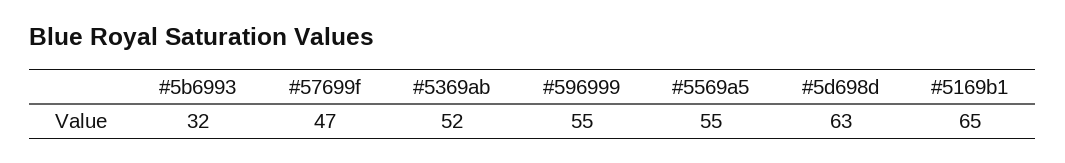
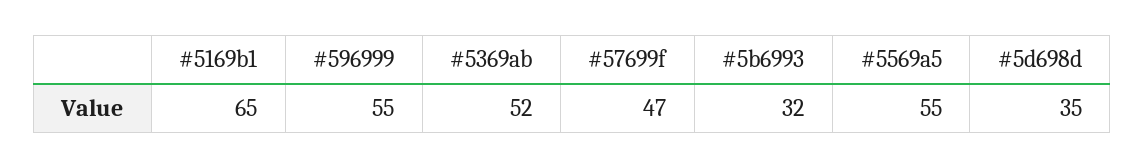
  {
    "#5b6993": 32,
    "#57699f": 47,
    "#5369ab": 52,
    "#596999": 55,
    "#5569a5": 55,
-   "#5d698d": 63,
+   "#5d698d": 35,
    "#5169b1": 65
  }

